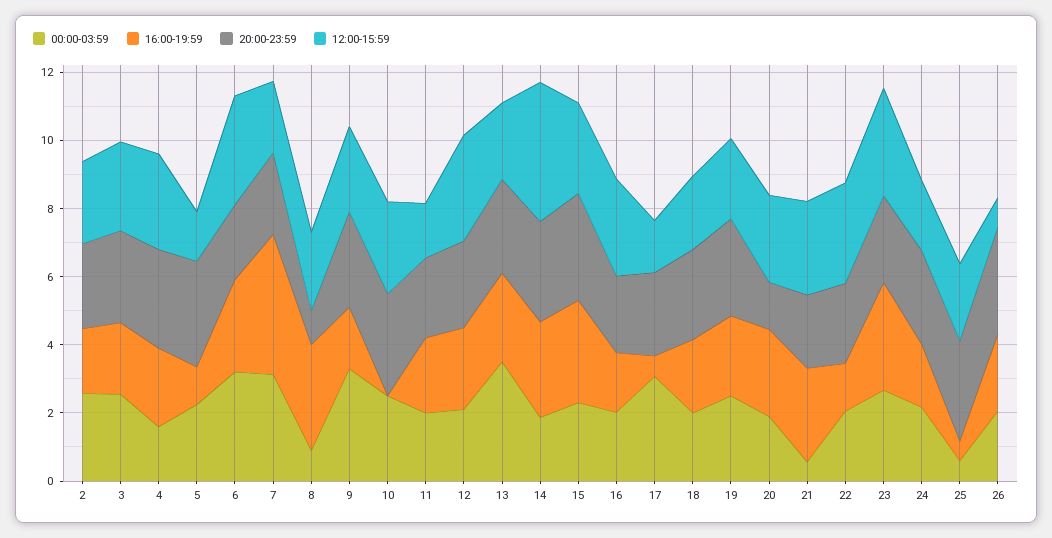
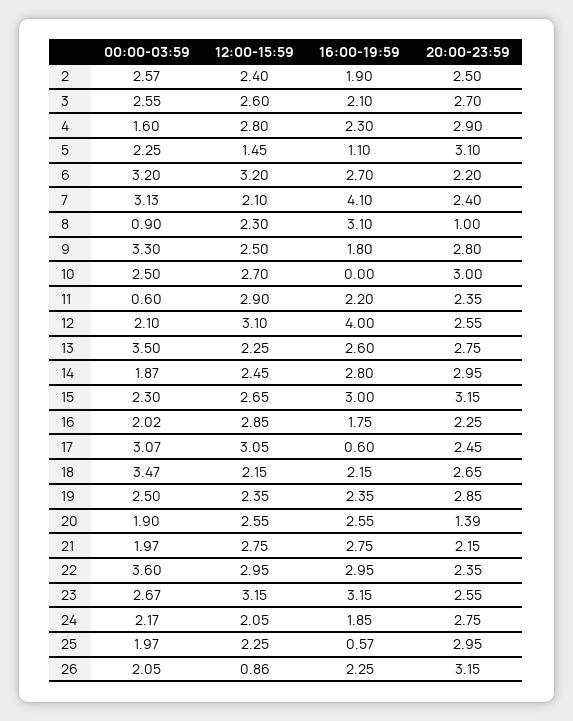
  {
    "00:00-03:59": {
      "2": 2.57,
      "3": 2.55,
      "4": 1.6,
      "5": 2.25,
      "6": 3.2,
      "7": 3.13,
      "8": 0.9,
      "9": 3.3,
      "10": 2.5,
-     "11": 2,
+     "11": 0.6,
      "12": 2.1,
      "13": 3.5,
      "14": 1.87,
      "15": 2.3,
      "16": 2.02,
      "17": 3.07,
-     "18": 2,
+     "18": 3.47,
      "19": 2.5,
      "20": 1.9,
-     "21": 0.5,
+     "21": 1.97,
-     "22": 2,
+     "22": 3.6,
      "23": 2.67,
      "24": 2.17,
-     "25": 0.5,
+     "25": 1.97,
      "26": 2.05
    },
    "16:00-19:59": {
      "2": 1.9,
      "3": 2.1,
      "4": 2.3,
      "5": 1.1,
      "6": 2.7,
      "7": 4.1,
      "8": 3.1,
      "9": 1.8,
      "10": 0,
      "11": 2.2,
-     "12": 2.5,
+     "12": 4,
      "13": 2.6,
      "14": 2.8,
      "15": 3,
      "16": 1.75,
      "17": 0.6,
      "18": 2.15,
      "19": 2.35,
      "20": 2.55,
      "21": 2.75,
-     "22": 1.5,
+     "22": 2.95,
      "23": 3.15,
      "24": 1.85,
      "25": 0.57,
      "26": 2.25
    },
    "20:00-23:59": {
      "2": 2.5,
      "3": 2.7,
      "4": 2.9,
      "5": 3.1,
      "6": 2.2,
      "7": 2.4,
      "8": 1,
      "9": 2.8,
      "10": 3,
      "11": 2.35,
      "12": 2.55,
      "13": 2.75,
      "14": 2.95,
      "15": 3.15,
      "16": 2.25,
      "17": 2.45,
      "18": 2.65,
      "19": 2.85,
      "20": 1.39,
      "21": 2.15,
      "22": 2.35,
      "23": 2.55,
      "24": 2.75,
      "25": 2.95,
      "26": 3.15
    },
    "12:00-15:59": {
      "2": 2.4,
      "3": 2.6,
      "4": 2.8,
      "5": 1.45,
      "6": 3.2,
      "7": 2.1,
      "8": 2.3,
      "9": 2.5,
      "10": 2.7,
-     "11": 1.5,
+     "11": 2.9,
      "12": 3.1,
      "13": 2.25,
-     "14": 4,
+     "14": 2.45,
      "15": 2.65,
      "16": 2.85,
-     "17": 1.5,
+     "17": 3.05,
      "18": 2.15,
      "19": 2.35,
      "20": 2.55,
      "21": 2.75,
      "22": 2.95,
      "23": 3.15,
      "24": 2.05,
      "25": 2.25,
      "26": 0.86
    }
  }

